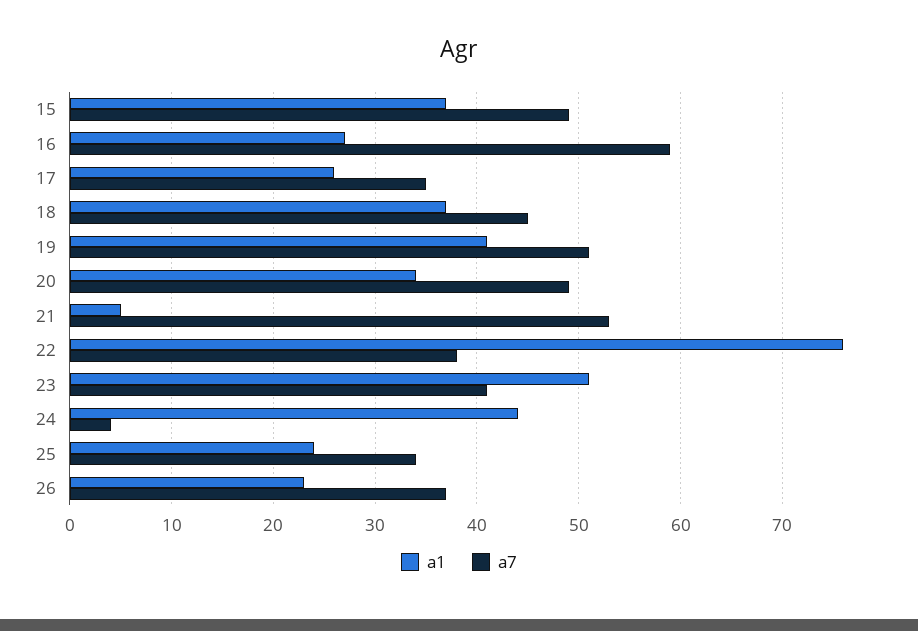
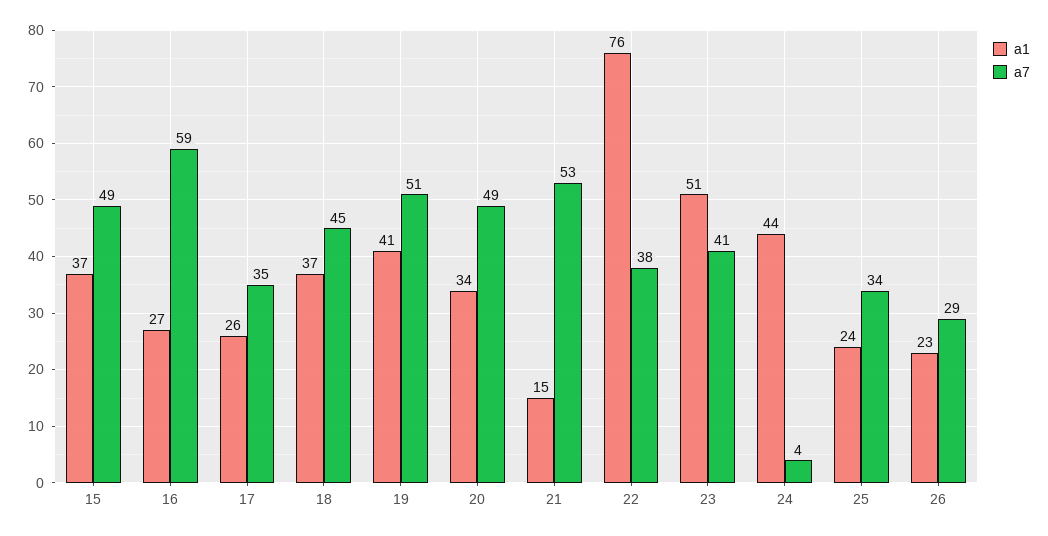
  {
    "a1": {
      "15": 37,
      "16": 27,
      "17": 26,
      "18": 37,
      "19": 41,
      "20": 34,
-     "21": 5,
+     "21": 15,
      "22": 76,
      "23": 51,
      "24": 44,
      "25": 24,
      "26": 23
    },
    "a7": {
      "15": 49,
      "16": 59,
      "17": 35,
      "18": 45,
      "19": 51,
      "20": 49,
      "21": 53,
      "22": 38,
      "23": 41,
      "24": 4,
      "25": 34,
-     "26": 37
+     "26": 29
    }
  }

